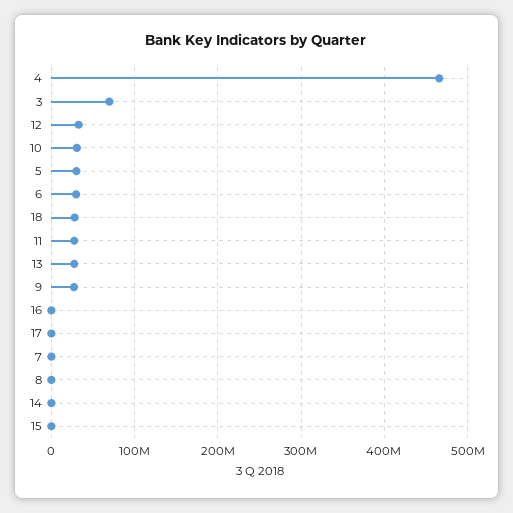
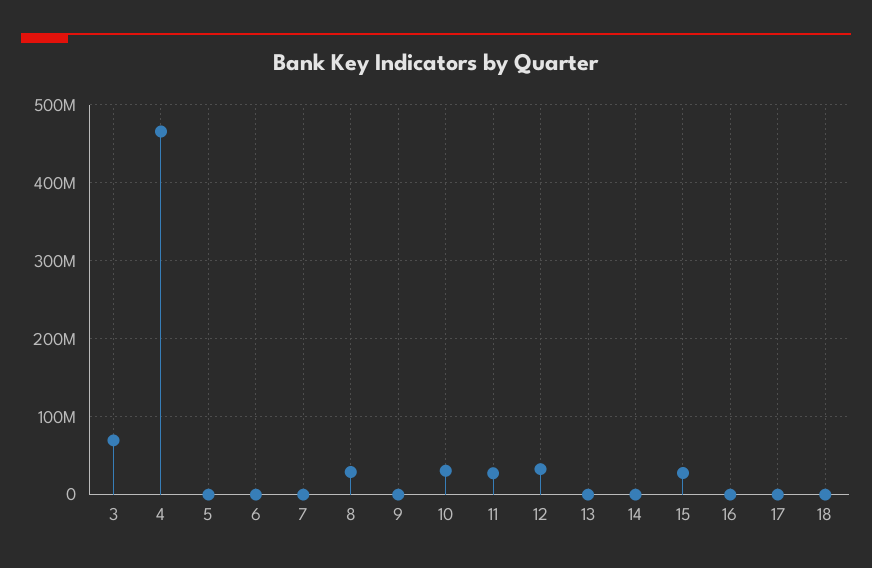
  {
    "4": 470000000,
    "3": 70000000,
    "12": 30000000,
    "10": 30000000,
-   "5": 30000000,
+   "5": 0,
-   "6": 30000000,
+   "6": 0,
-   "18": 30000000,
+   "18": 0,
    "11": 30000000,
-   "13": 30000000,
+   "13": 0,
-   "9": 30000000,
+   "9": 0,
    "16": 0,
    "17": 0,
    "7": 0,
-   "8": 0,
+   "8": 30000000,
    "14": 0,
-   "15": 0
+   "15": 30000000
  }

